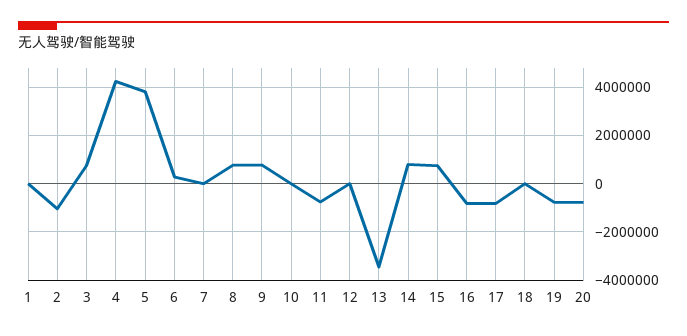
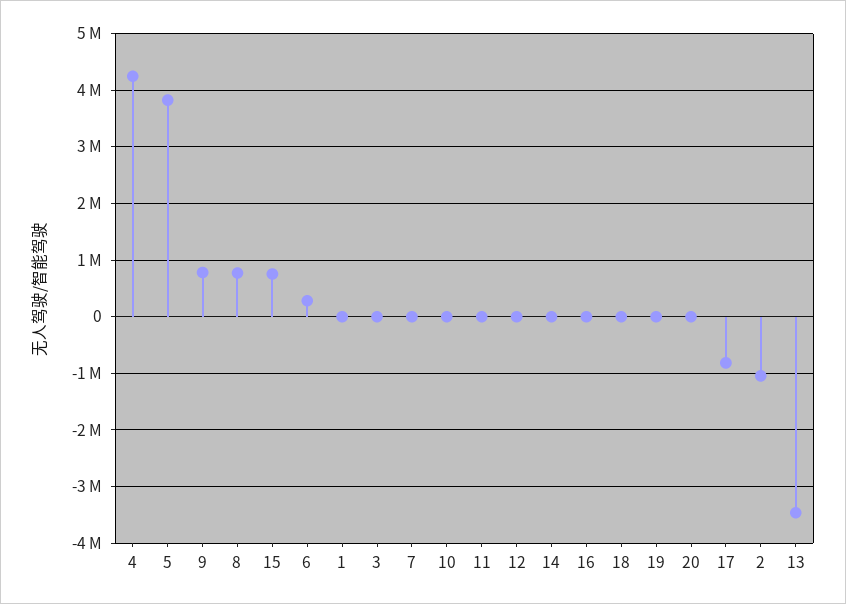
  {
    "1": 0,
    "2": -1000000,
-   "3": 750000,
+   "3": 0,
    "4": 4200000,
    "5": 3800000,
    "6": 200000,
    "7": 0,
    "8": 800000,
    "9": 800000,
    "10": 0,
-   "11": -750000,
+   "11": 0,
    "12": 0,
    "13": -3400000,
-   "14": 750000,
+   "14": 0,
    "15": 800000,
-   "16": -750000,
+   "16": 0,
    "17": -800000,
    "18": 0,
-   "19": -750000,
+   "19": 0,
-   "20": -750000
+   "20": 0
  }

